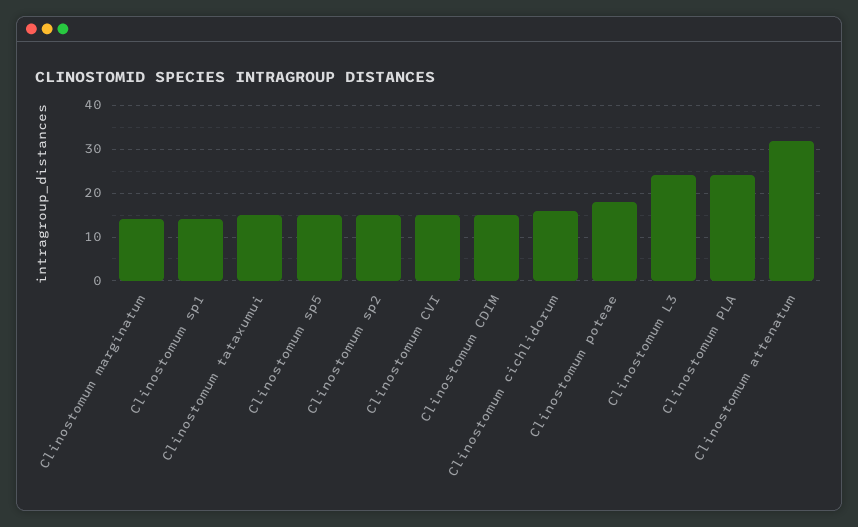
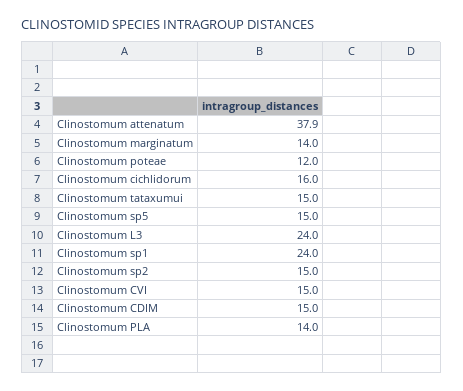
  {
    "Clinostomum marginatum": 14,
-   "Clinostomum sp1": 14,
+   "Clinostomum sp1": 24,
    "Clinostomum tataxumui": 15,
    "Clinostomum sp5": 15,
    "Clinostomum sp2": 15,
    "Clinostomum CVI": 15,
    "Clinostomum CDIM": 15,
    "Clinostomum cichlidorum": 16,
-   "Clinostomum poteae": 18,
+   "Clinostomum poteae": 12,
    "Clinostomum L3": 24,
-   "Clinostomum PLA": 24,
+   "Clinostomum PLA": 14,
-   "Clinostomum attenatum": 32
+   "Clinostomum attenatum": 37.9
  }

